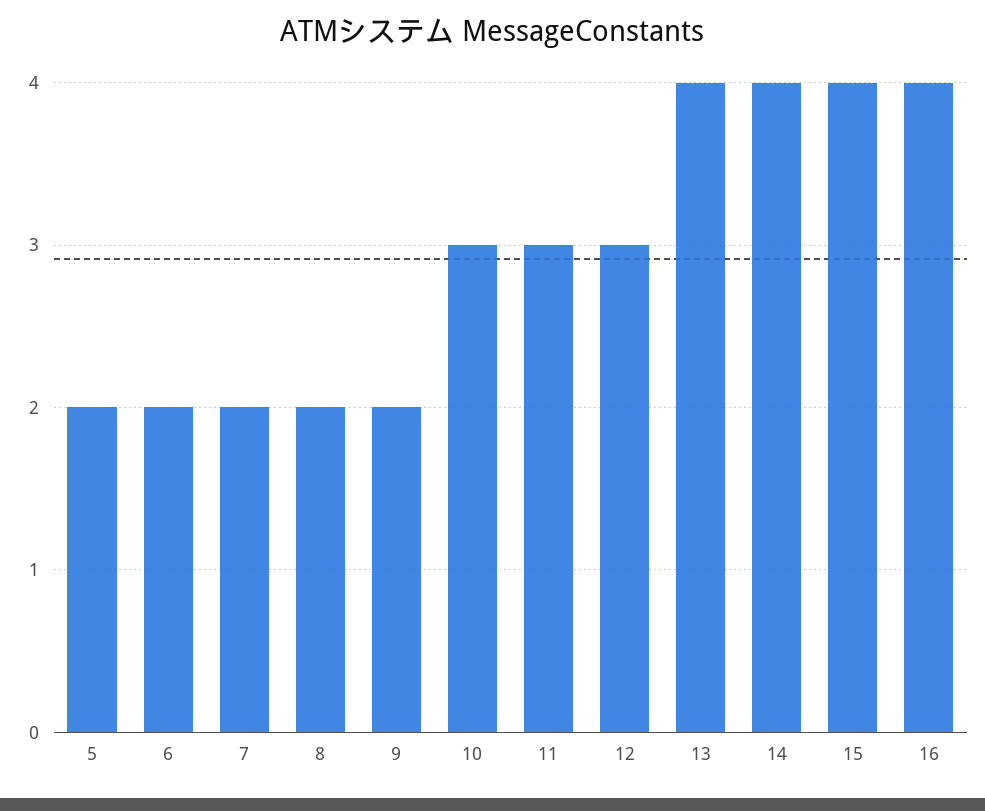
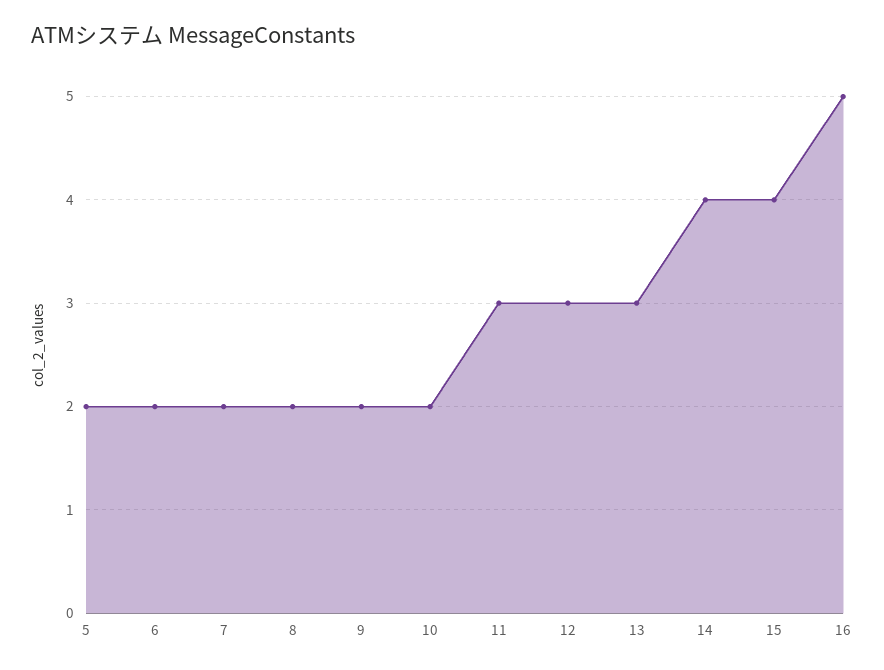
  {
    "5": 2,
    "6": 2,
    "7": 2,
    "8": 2,
    "9": 2,
-   "10": 3,
+   "10": 2,
    "11": 3,
    "12": 3,
-   "13": 4,
+   "13": 3,
    "14": 4,
    "15": 4,
-   "16": 4
+   "16": 5
  }

